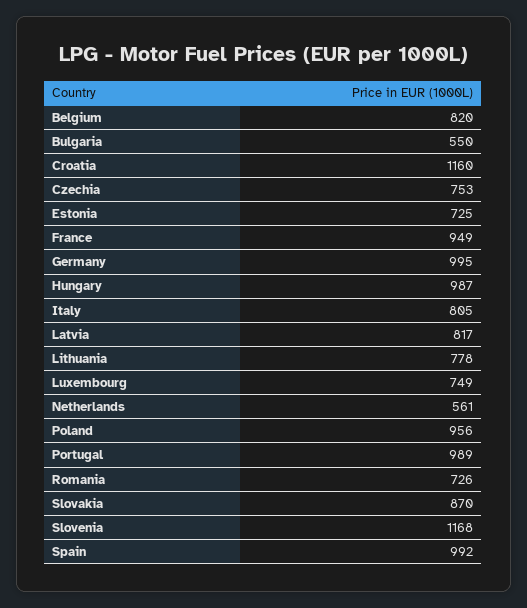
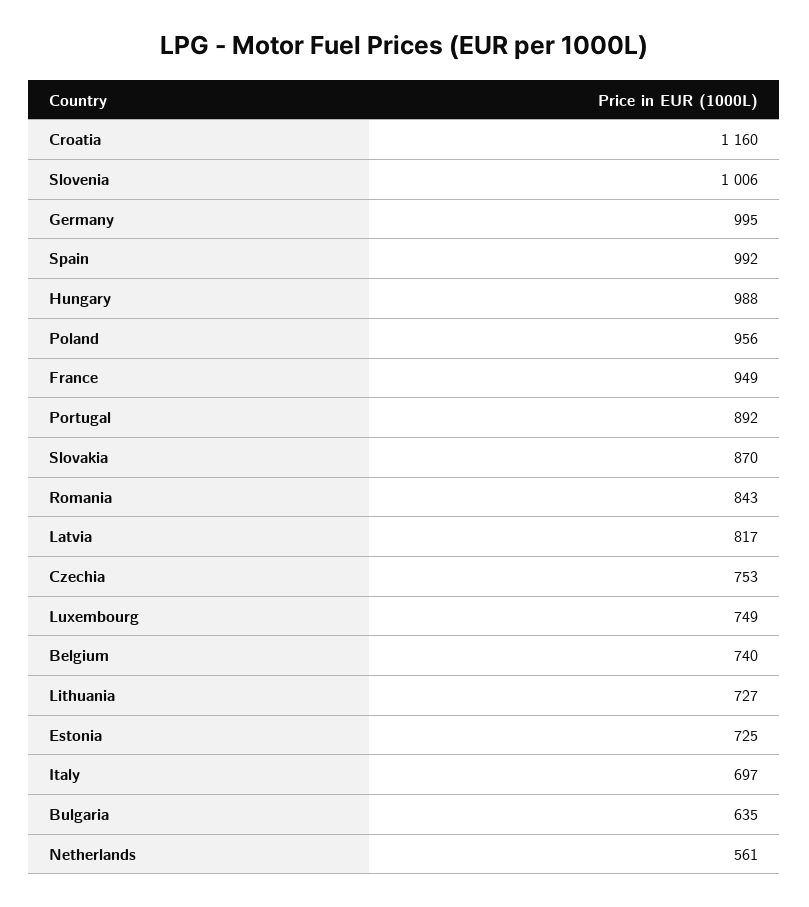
  {
-   "Belgium": 820,
+   "Belgium": 740,
-   "Bulgaria": 550,
+   "Bulgaria": 635,
    "Croatia": 1160,
    "Czechia": 753,
    "Estonia": 725,
    "France": 949,
    "Germany": 995,
-   "Hungary": 987,
+   "Hungary": 988,
-   "Italy": 805,
+   "Italy": 697,
    "Latvia": 817,
-   "Lithuania": 778,
+   "Lithuania": 727,
    "Luxembourg": 749,
    "Netherlands": 561,
    "Poland": 956,
-   "Portugal": 989,
+   "Portugal": 892,
-   "Romania": 726,
+   "Romania": 843,
    "Slovakia": 870,
-   "Slovenia": 1168,
+   "Slovenia": 1006,
    "Spain": 992
  }

